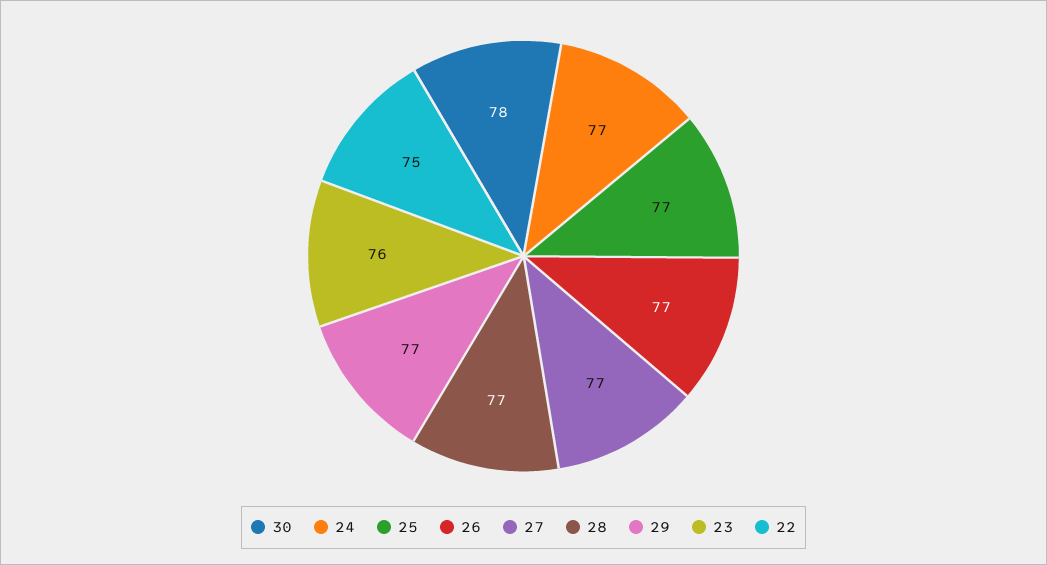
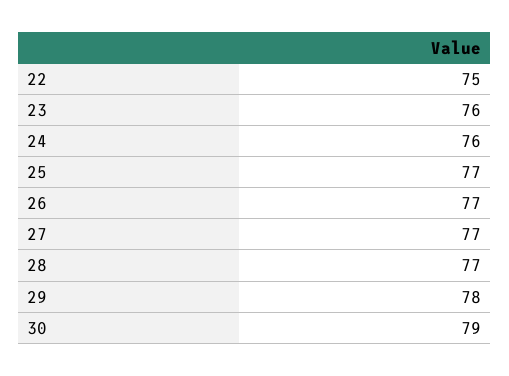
  {
-   "30": 78,
+   "30": 79,
-   "24": 77,
+   "24": 76,
    "25": 77,
    "26": 77,
    "27": 77,
    "28": 77,
-   "29": 77,
+   "29": 78,
    "23": 76,
    "22": 75
  }

